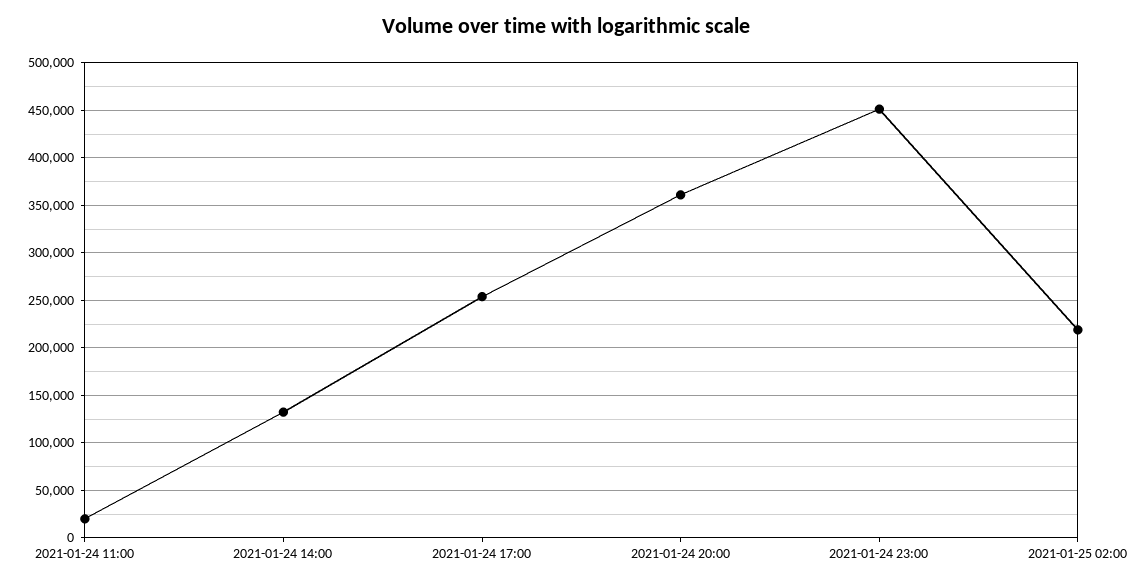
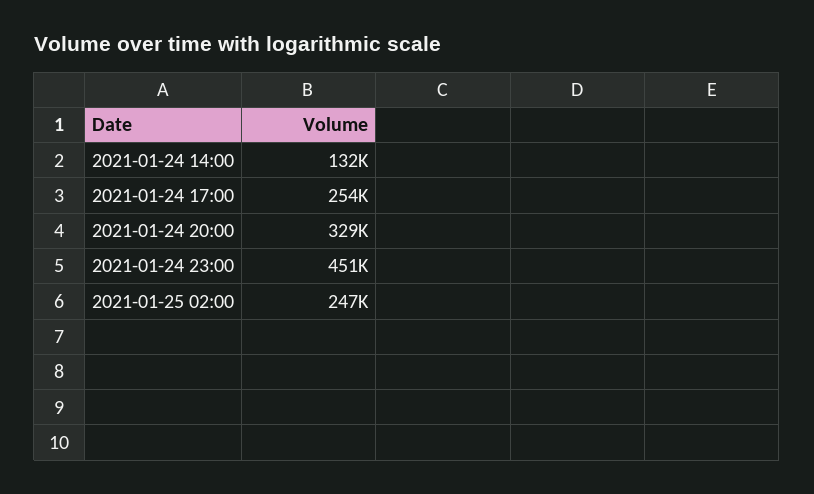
  {
-   "2021-01-24 11:00": 20000,
    "2021-01-24 14:00": 132000,
    "2021-01-24 17:00": 254000,
-   "2021-01-24 20:00": 360000,
+   "2021-01-24 20:00": 329000,
    "2021-01-24 23:00": 451000,
-   "2021-01-25 02:00": 220000
+   "2021-01-25 02:00": 247000
  }

